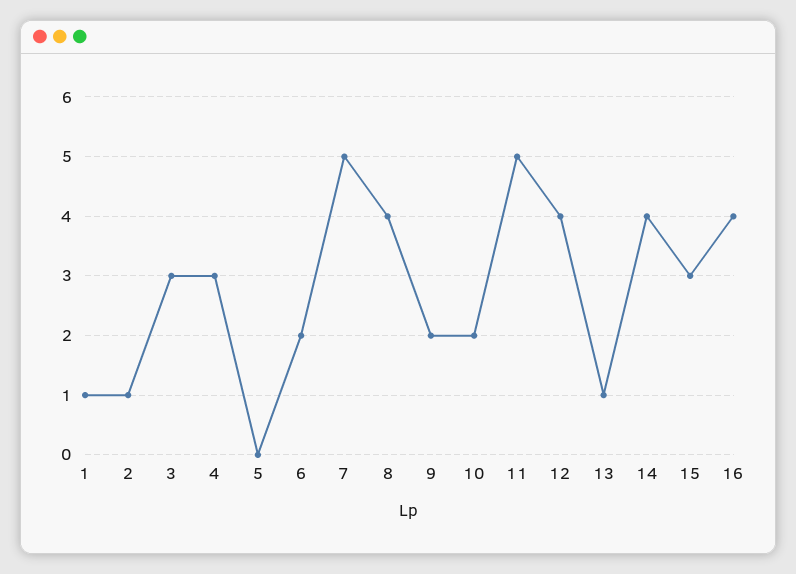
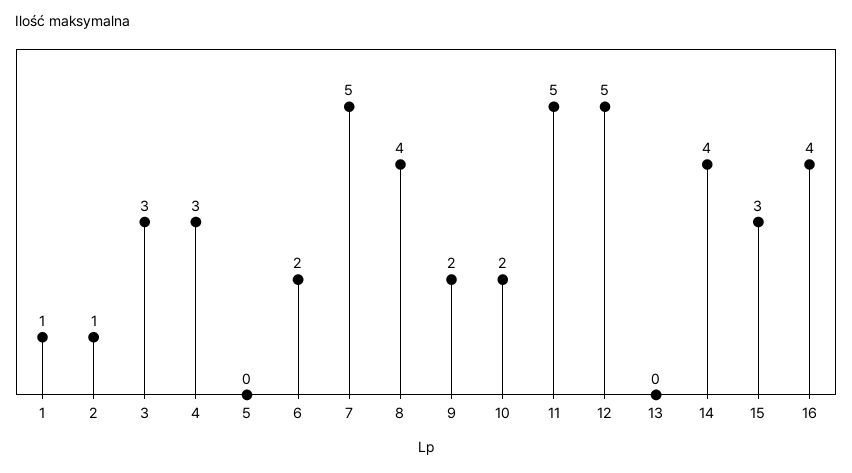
  {
    "1": 1,
    "2": 1,
    "3": 3,
    "4": 3,
    "5": 0,
    "6": 2,
    "7": 5,
    "8": 4,
    "9": 2,
    "10": 2,
    "11": 5,
-   "12": 4,
+   "12": 5,
-   "13": 1,
+   "13": 0,
    "14": 4,
    "15": 3,
    "16": 4
  }

